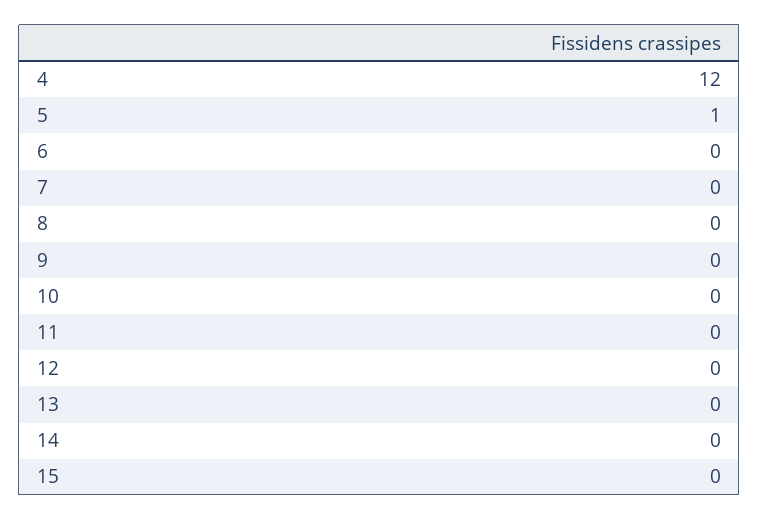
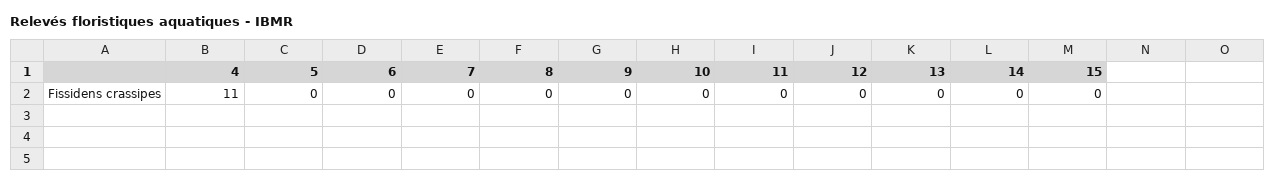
  {
-   "4": 12,
+   "4": 11,
-   "5": 1,
+   "5": 0,
    "6": 0,
    "7": 0,
    "8": 0,
    "9": 0,
    "10": 0,
    "11": 0,
    "12": 0,
    "13": 0,
    "14": 0,
    "15": 0
  }

